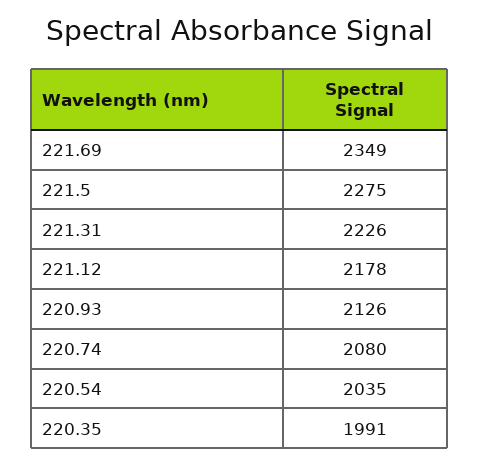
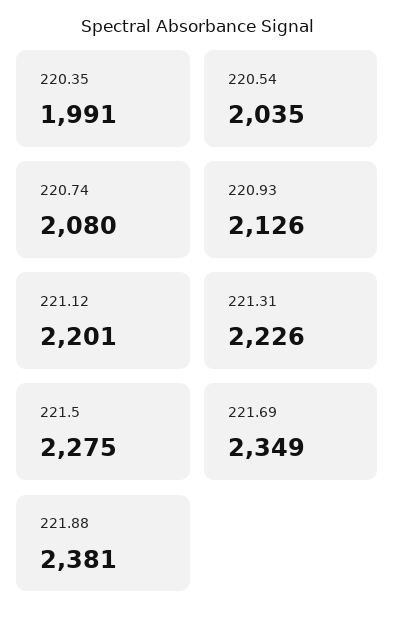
  {
    "221.69": 2349,
    "221.5": 2275,
    "221.31": 2226,
-   "221.12": 2178,
+   "221.12": 2201,
    "220.93": 2126,
    "220.74": 2080,
    "220.54": 2035,
-   "220.35": 1991
+   "220.35": 1991,
+   "221.88": 2381
  }

